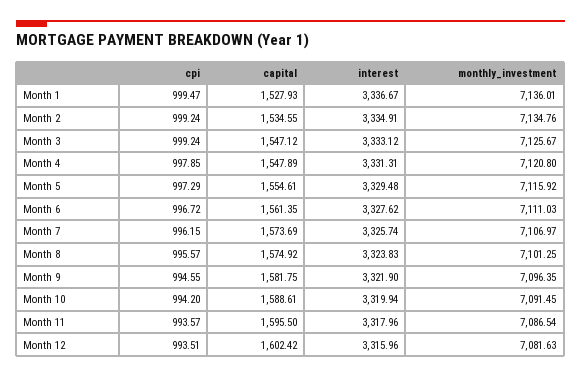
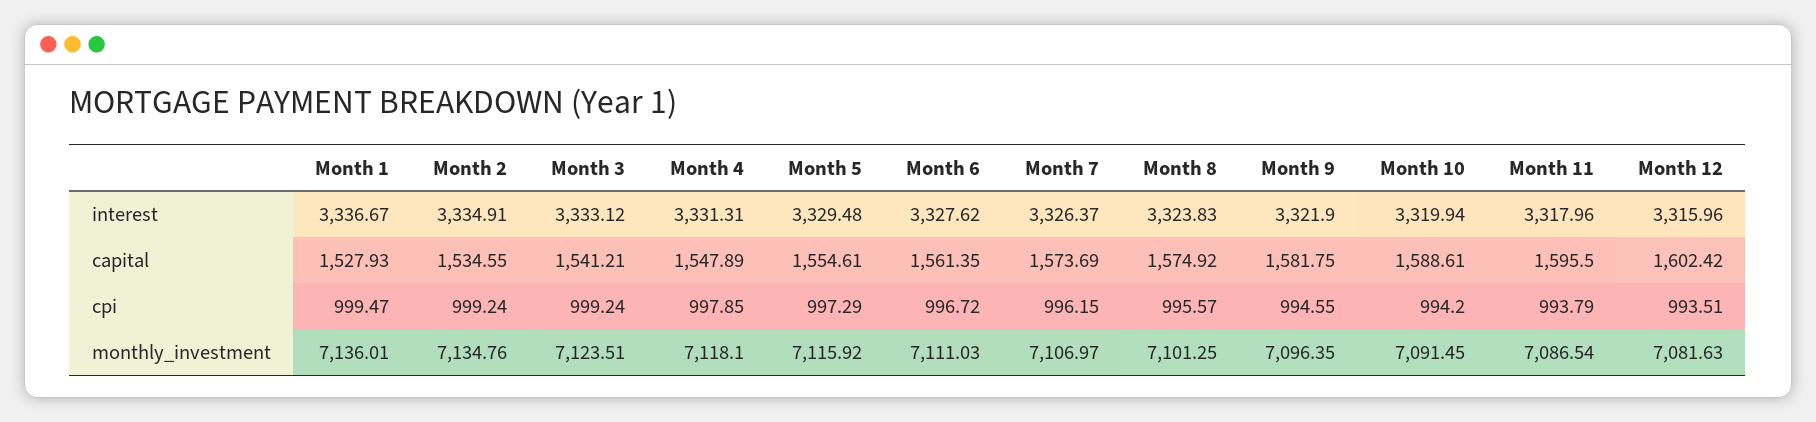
  {
    "cpi": {
      "Month 1": 999.47,
      "Month 2": 999.24,
      "Month 3": 999.24,
      "Month 4": 997.85,
      "Month 5": 997.29,
      "Month 6": 996.72,
      "Month 7": 996.15,
      "Month 8": 995.57,
      "Month 9": 994.55,
      "Month 10": 994.2,
-     "Month 11": 993.57,
+     "Month 11": 993.79,
      "Month 12": 993.51
    },
    "capital": {
      "Month 1": 1527.93,
      "Month 2": 1534.55,
-     "Month 3": 1547.12,
+     "Month 3": 1541.21,
      "Month 4": 1547.89,
      "Month 5": 1554.61,
      "Month 6": 1561.35,
      "Month 7": 1573.69,
      "Month 8": 1574.92,
      "Month 9": 1581.75,
      "Month 10": 1588.61,
      "Month 11": 1595.5,
      "Month 12": 1602.42
    },
    "interest": {
      "Month 1": 3336.67,
      "Month 2": 3334.91,
      "Month 3": 3333.12,
      "Month 4": 3331.31,
      "Month 5": 3329.48,
      "Month 6": 3327.62,
-     "Month 7": 3325.74,
+     "Month 7": 3326.37,
      "Month 8": 3323.83,
      "Month 9": 3321.9,
      "Month 10": 3319.94,
      "Month 11": 3317.96,
      "Month 12": 3315.96
    },
    "monthly_investment": {
      "Month 1": 7136.01,
      "Month 2": 7134.76,
-     "Month 3": 7125.67,
+     "Month 3": 7123.51,
-     "Month 4": 7120.8,
+     "Month 4": 7118.1,
      "Month 5": 7115.92,
      "Month 6": 7111.03,
      "Month 7": 7106.97,
      "Month 8": 7101.25,
      "Month 9": 7096.35,
      "Month 10": 7091.45,
      "Month 11": 7086.54,
      "Month 12": 7081.63
    }
  }

